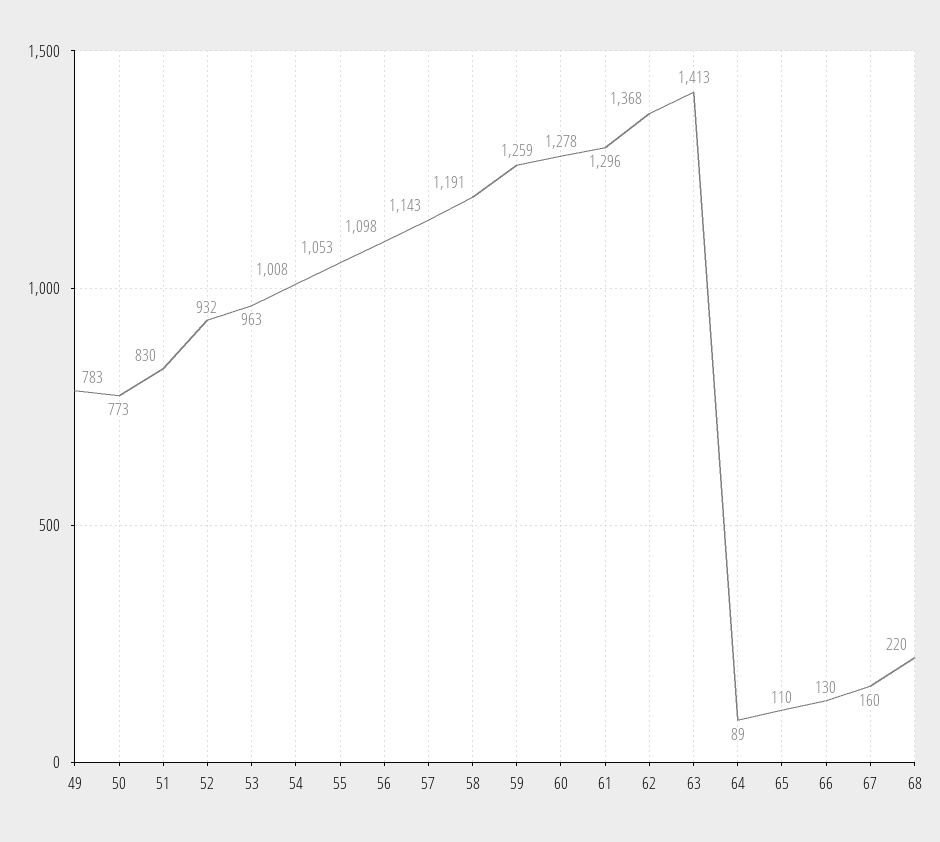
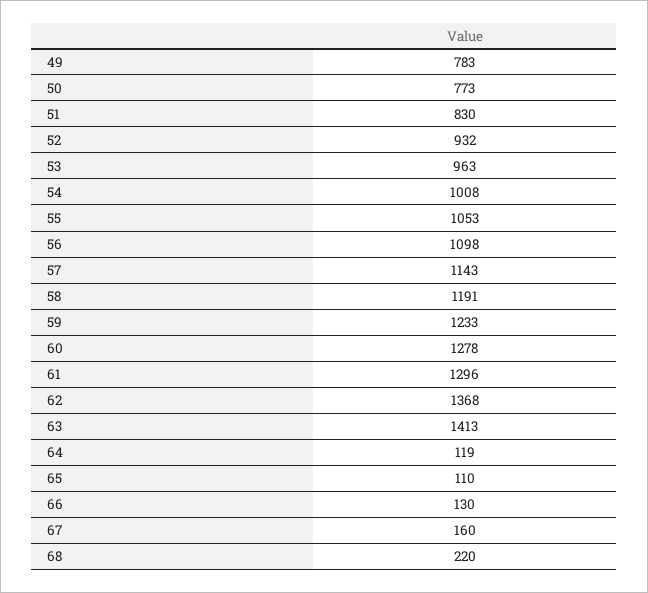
  {
    "49": 783,
    "50": 773,
    "51": 830,
    "52": 932,
    "53": 963,
    "54": 1008,
    "55": 1053,
    "56": 1098,
    "57": 1143,
    "58": 1191,
-   "59": 1259,
+   "59": 1233,
    "60": 1278,
    "61": 1296,
    "62": 1368,
    "63": 1413,
-   "64": 89,
+   "64": 119,
    "65": 110,
    "66": 130,
    "67": 160,
    "68": 220
  }

